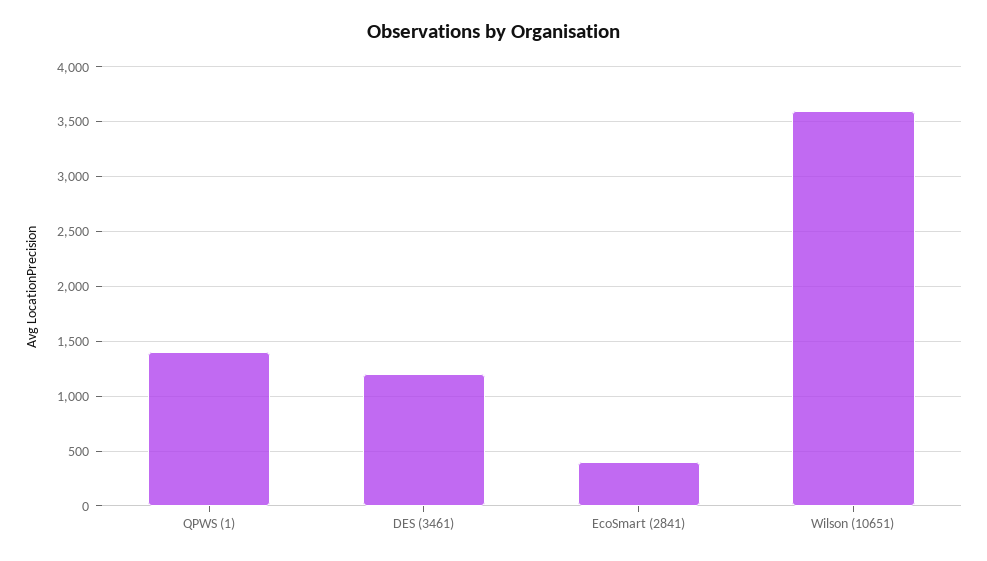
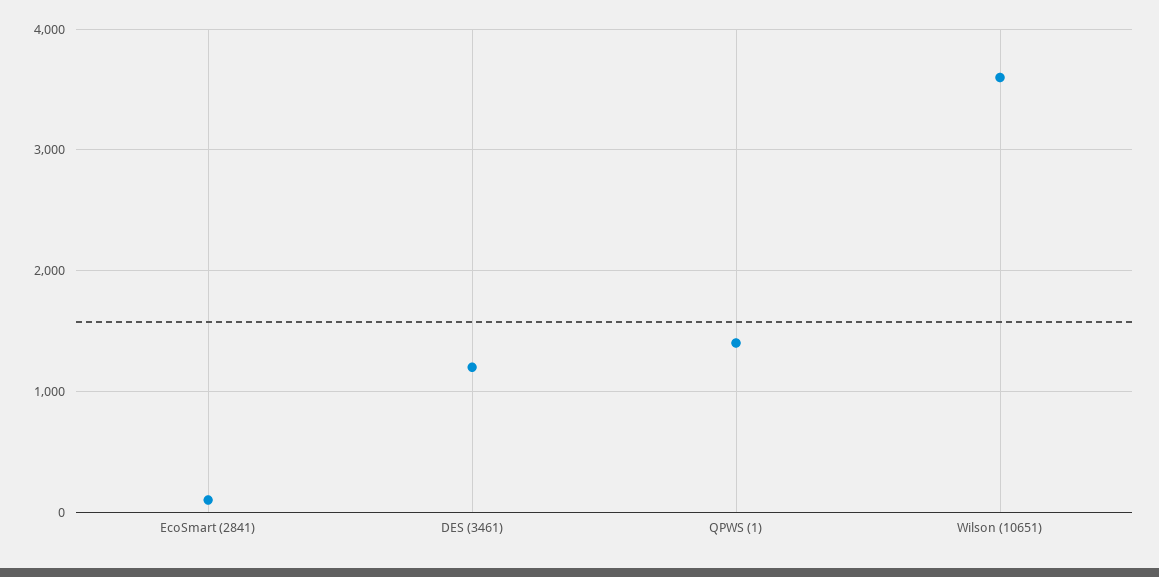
  {
    "QPWS (1)": 1400,
    "DES (3461)": 1200,
-   "EcoSmart (2841)": 400,
+   "EcoSmart (2841)": 100,
    "Wilson (10651)": 3600
  }

